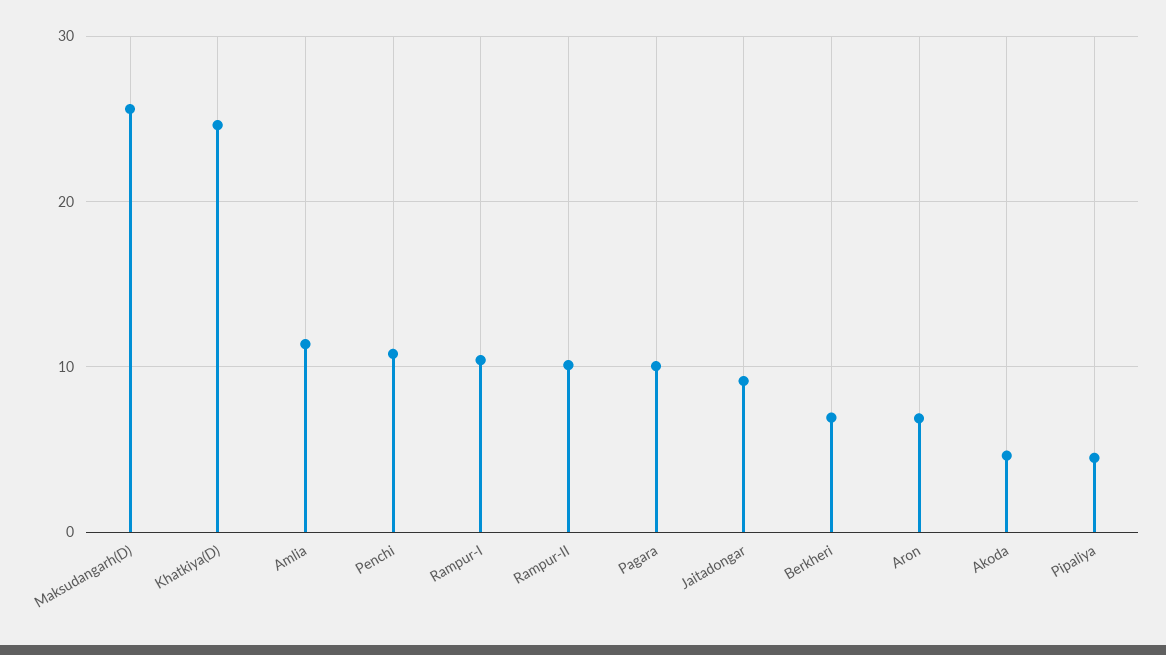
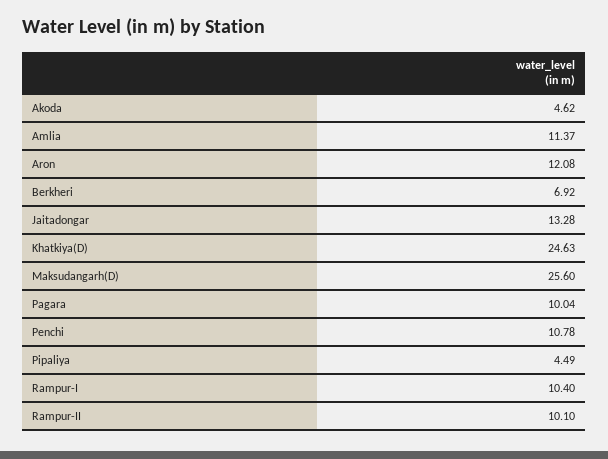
  {
    "Maksudangarh(D)": 25.6,
    "Khatkiya(D)": 24.63,
    "Amlia": 11.37,
    "Penchi": 10.78,
    "Rampur-I": 10.4,
    "Rampur-II": 10.1,
    "Pagara": 10.04,
-   "Jaitadongar": 9,
+   "Jaitadongar": 13.28,
    "Berkheri": 6.92,
-   "Aron": 7,
+   "Aron": 12.08,
    "Akoda": 4.62,
    "Pipaliya": 4.49
  }

